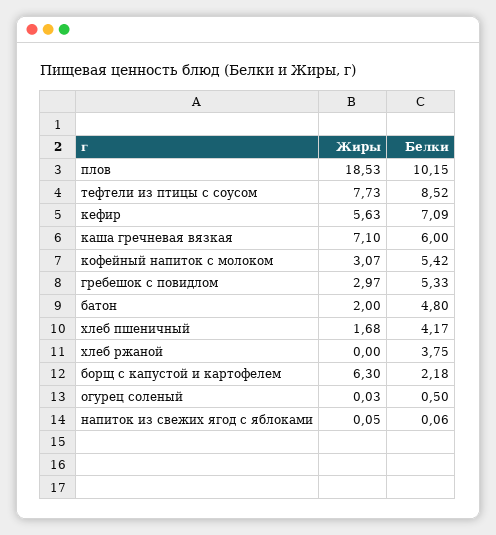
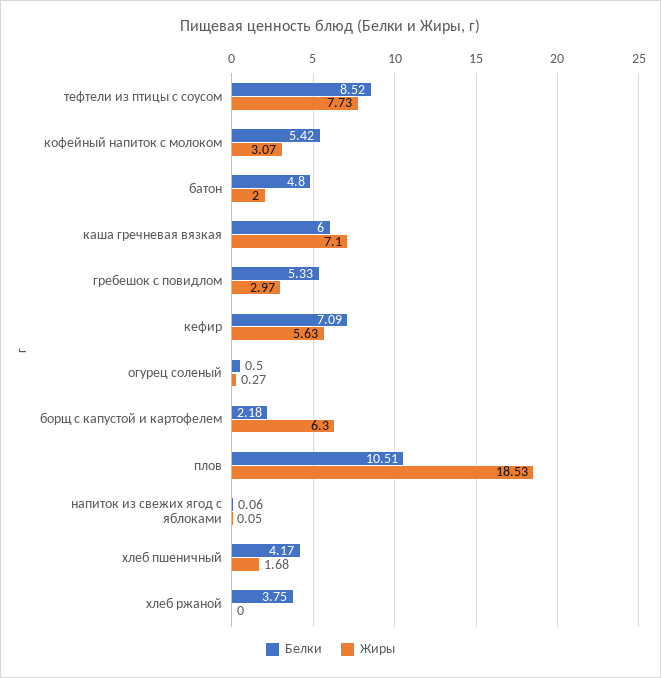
  {
    "Жиры": {
      "плов": 18.53,
      "тефтели из птицы с соусом": 7.73,
      "кефир": 5.63,
      "каша гречневая вязкая": 7.1,
      "кофейный напиток с молоком": 3.07,
      "гребешок с повидлом": 2.97,
      "батон": 2,
      "хлеб пшеничный": 1.68,
      "хлеб ржаной": 0,
      "борщ с капустой и картофелем": 6.3,
-     "огурец соленый": 0.03,
+     "огурец соленый": 0.27,
      "напиток из свежих ягод с яблоками": 0.05
    },
    "Белки": {
-     "плов": 10.15,
+     "плов": 10.51,
      "тефтели из птицы с соусом": 8.52,
      "кефир": 7.09,
      "каша гречневая вязкая": 6,
      "кофейный напиток с молоком": 5.42,
      "гребешок с повидлом": 5.33,
      "батон": 4.8,
      "хлеб пшеничный": 4.17,
      "хлеб ржаной": 3.75,
      "борщ с капустой и картофелем": 2.18,
      "огурец соленый": 0.5,
      "напиток из свежих ягод с яблоками": 0.06
    }
  }

